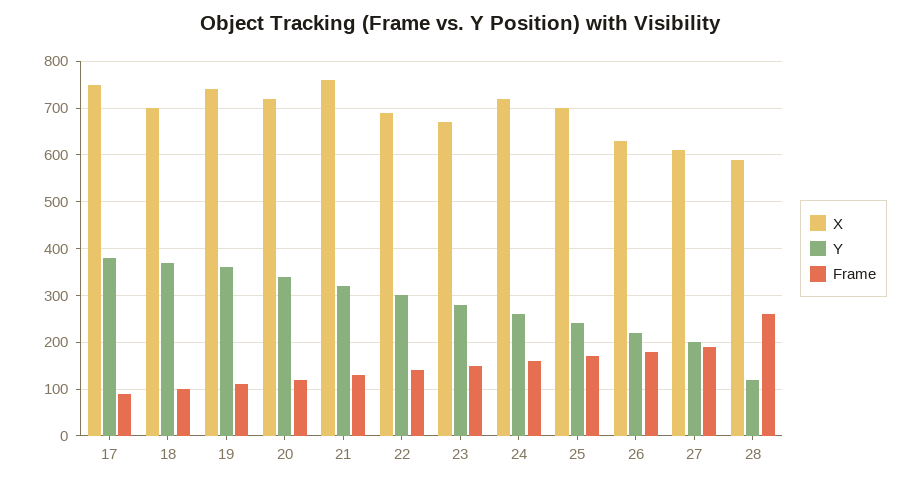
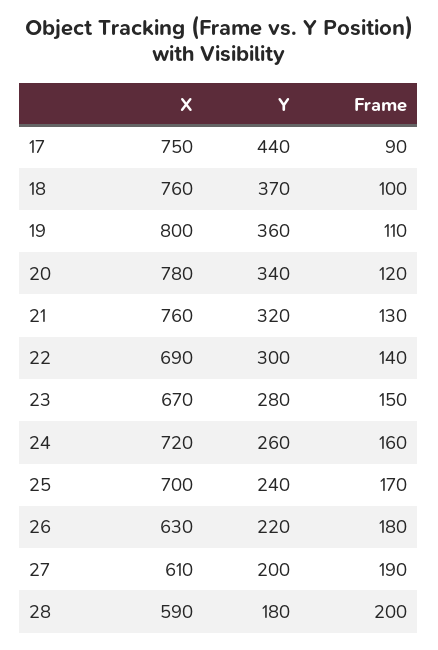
  {
    "X": {
      "17": 750,
-     "18": 700,
+     "18": 760,
-     "19": 740,
+     "19": 800,
-     "20": 720,
+     "20": 780,
      "21": 760,
      "22": 690,
      "23": 670,
      "24": 720,
      "25": 700,
      "26": 630,
      "27": 610,
      "28": 590
    },
    "Y": {
-     "17": 380,
+     "17": 440,
      "18": 370,
      "19": 360,
      "20": 340,
      "21": 320,
      "22": 300,
      "23": 280,
      "24": 260,
      "25": 240,
      "26": 220,
      "27": 200,
-     "28": 120
+     "28": 180
    },
    "Frame": {
      "17": 90,
      "18": 100,
      "19": 110,
      "20": 120,
      "21": 130,
      "22": 140,
      "23": 150,
      "24": 160,
      "25": 170,
      "26": 180,
      "27": 190,
-     "28": 260
+     "28": 200
    }
  }

